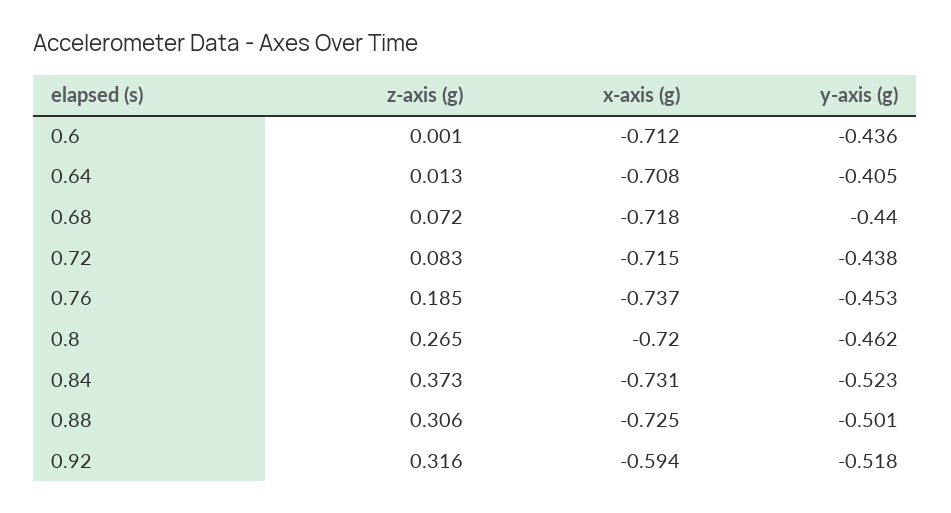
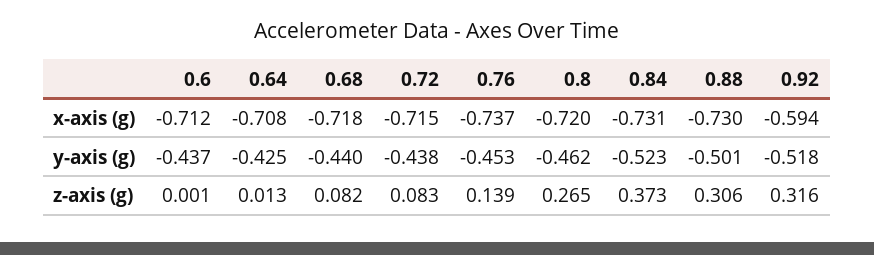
  {
    "z-axis (g)": {
      "0.6": 0.001,
      "0.64": 0.013,
-     "0.68": 0.072,
+     "0.68": 0.082,
      "0.72": 0.083,
-     "0.76": 0.185,
+     "0.76": 0.139,
      "0.8": 0.265,
      "0.84": 0.373,
      "0.88": 0.306,
      "0.92": 0.316
    },
    "x-axis (g)": {
      "0.6": -0.712,
      "0.64": -0.708,
      "0.68": -0.718,
      "0.72": -0.715,
      "0.76": -0.737,
      "0.8": -0.72,
      "0.84": -0.731,
-     "0.88": -0.725,
+     "0.88": -0.73,
      "0.92": -0.594
    },
    "y-axis (g)": {
-     "0.6": -0.436,
+     "0.6": -0.437,
-     "0.64": -0.405,
+     "0.64": -0.425,
      "0.68": -0.44,
      "0.72": -0.438,
      "0.76": -0.453,
      "0.8": -0.462,
      "0.84": -0.523,
      "0.88": -0.501,
      "0.92": -0.518
    }
  }

